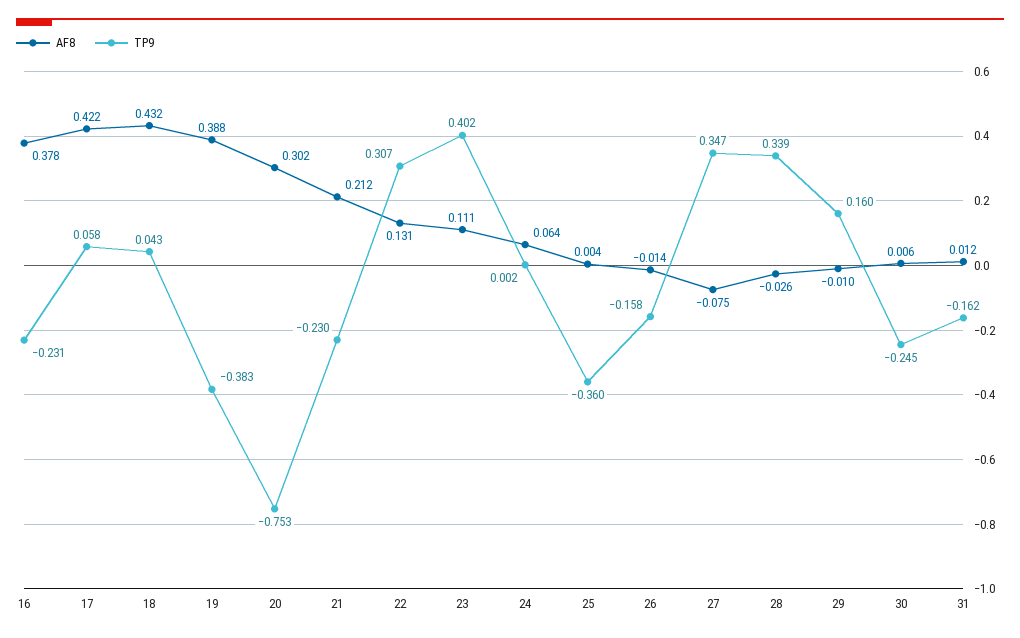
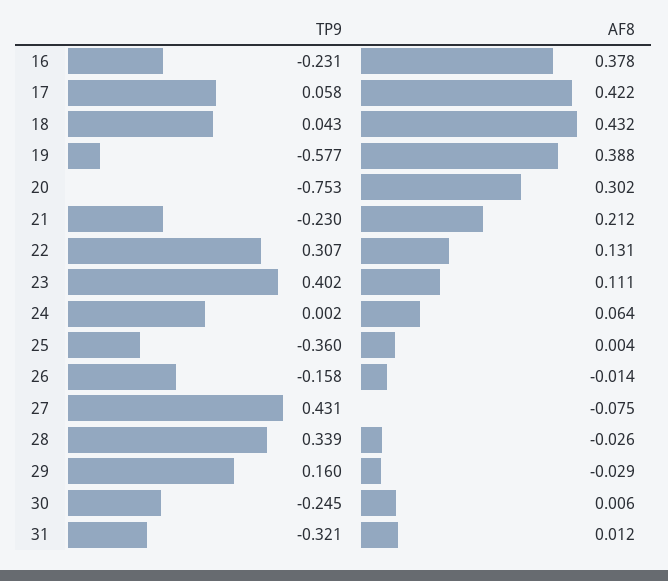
  {
    "AF8": {
      "16": 0.378,
      "17": 0.422,
      "18": 0.432,
      "19": 0.388,
      "20": 0.302,
      "21": 0.212,
      "22": 0.131,
      "23": 0.111,
      "24": 0.064,
      "25": 0.004,
      "26": -0.014,
      "27": -0.075,
      "28": -0.026,
-     "29": -0.01,
+     "29": -0.029,
      "30": 0.006,
      "31": 0.012
    },
    "TP9": {
      "16": -0.231,
      "17": 0.058,
      "18": 0.043,
-     "19": -0.383,
+     "19": -0.577,
      "20": -0.753,
      "21": -0.23,
      "22": 0.307,
      "23": 0.402,
      "24": 0.002,
      "25": -0.36,
      "26": -0.158,
-     "27": 0.347,
+     "27": 0.431,
      "28": 0.339,
      "29": 0.16,
      "30": -0.245,
-     "31": -0.162
+     "31": -0.321
    }
  }

